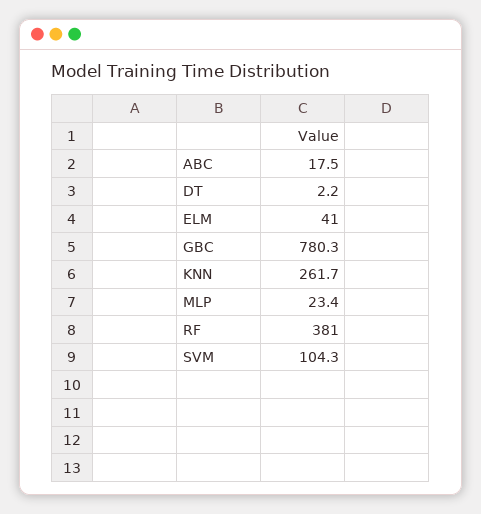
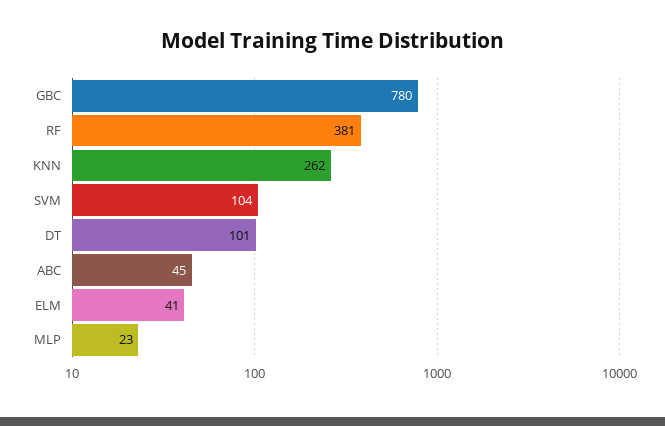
  {
-   "ABC": 17.5,
+   "ABC": 45,
-   "DT": 2.2,
+   "DT": 101,
    "ELM": 41,
    "GBC": 780.3,
    "KNN": 261.7,
    "MLP": 23.4,
    "RF": 381,
    "SVM": 104.3
  }

